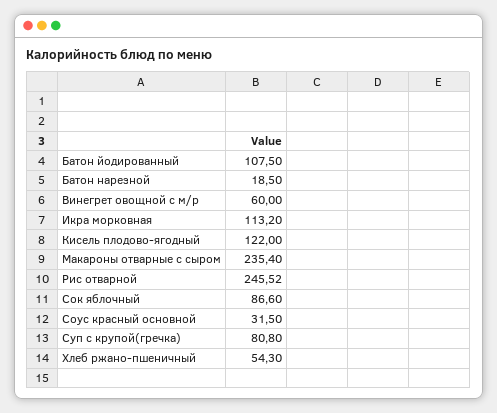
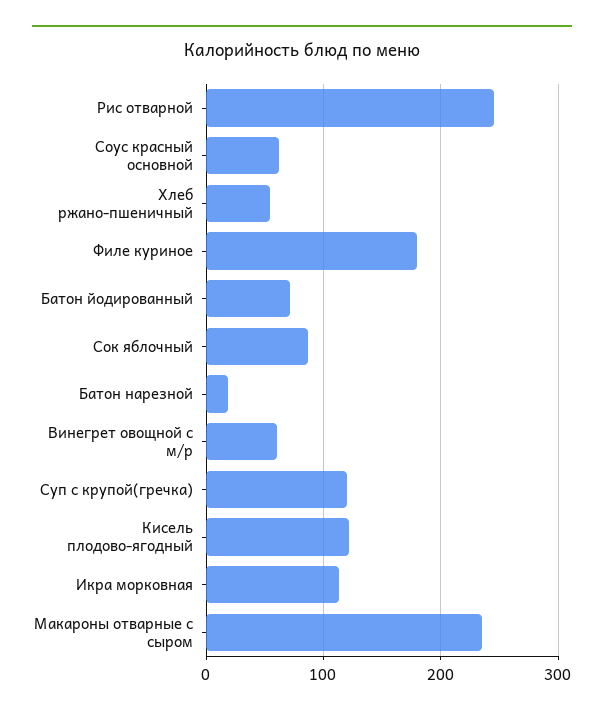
  {
-   "Батон йодированный": 107.5,
+   "Батон йодированный": 70,
    "Батон нарезной": 18.5,
    "Винегрет овощной с м/р": 60,
    "Икра морковная": 113.2,
    "Кисель плодово-ягодный": 122,
    "Макароны отварные с сыром": 235.4,
    "Рис отварной": 245.52,
    "Сок яблочный": 86.6,
-   "Соус красный основной": 31.5,
+   "Соус красный основной": 60,
-   "Суп с крупой(гречка)": 80.8,
+   "Суп с крупой(гречка)": 120,
-   "Хлеб ржано-пшеничный": 54.3
+   "Хлеб ржано-пшеничный": 54.3,
+   "Филе куриное": 180
  }

